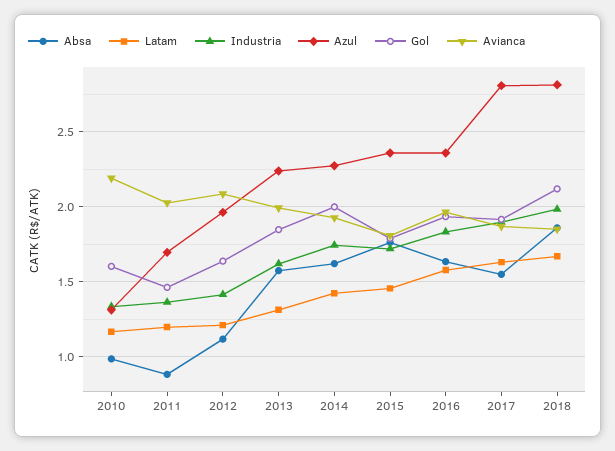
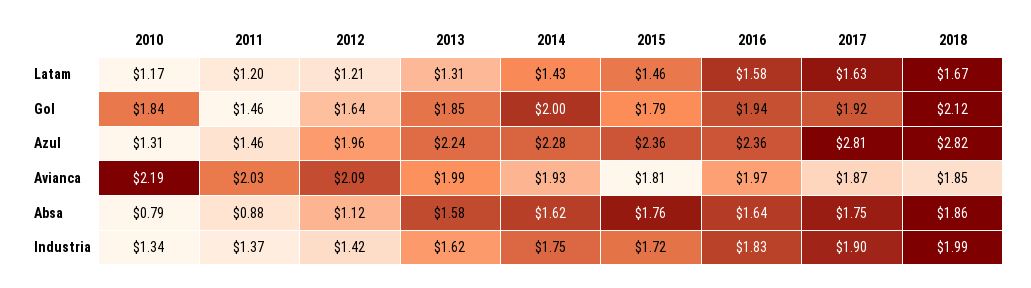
  {
    "Absa": {
-     "2010": 1,
+     "2010": 0.79,
      "2011": 0.88,
      "2012": 1.12,
      "2013": 1.58,
      "2014": 1.62,
      "2015": 1.76,
      "2016": 1.64,
-     "2017": 1.55,
+     "2017": 1.75,
      "2018": 1.86
    },
    "Latam": {
      "2010": 1.17,
      "2011": 1.2,
      "2012": 1.21,
      "2013": 1.31,
      "2014": 1.43,
      "2015": 1.46,
      "2016": 1.58,
      "2017": 1.63,
      "2018": 1.67
    },
    "Industria": {
      "2010": 1.34,
      "2011": 1.37,
      "2012": 1.42,
      "2013": 1.62,
      "2014": 1.75,
      "2015": 1.72,
      "2016": 1.83,
      "2017": 1.9,
      "2018": 1.99
    },
    "Azul": {
      "2010": 1.31,
-     "2011": 1.7,
+     "2011": 1.46,
      "2012": 1.96,
      "2013": 2.24,
      "2014": 2.28,
      "2015": 2.36,
      "2016": 2.36,
      "2017": 2.81,
      "2018": 2.82
    },
    "Gol": {
-     "2010": 1.6,
+     "2010": 1.84,
      "2011": 1.46,
      "2012": 1.64,
      "2013": 1.85,
      "2014": 2,
      "2015": 1.79,
      "2016": 1.94,
      "2017": 1.92,
      "2018": 2.12
    },
    "Avianca": {
      "2010": 2.19,
      "2011": 2.03,
      "2012": 2.09,
      "2013": 1.99,
      "2014": 1.93,
      "2015": 1.81,
      "2016": 1.97,
      "2017": 1.87,
      "2018": 1.85
    }
  }

